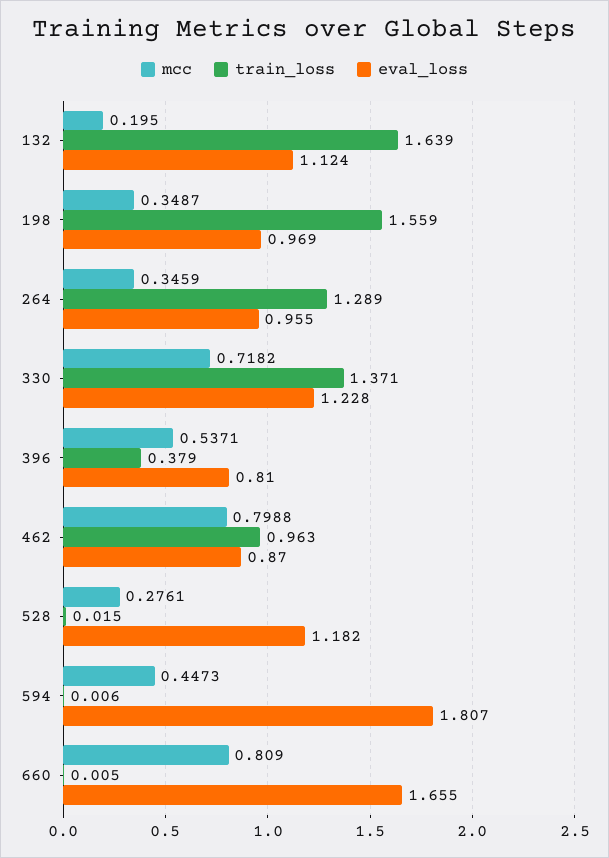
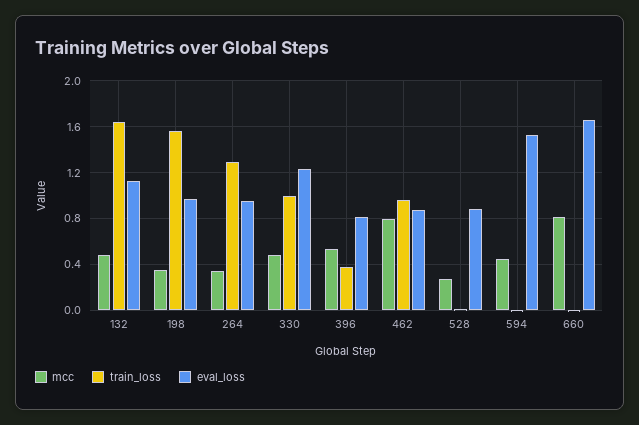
  {
    "mcc": {
-     "132": 0.195,
+     "132": 0.5,
      "198": 0.3487,
      "264": 0.3459,
-     "330": 0.7182,
+     "330": 0.5,
      "396": 0.5371,
      "462": 0.7988,
      "528": 0.2761,
      "594": 0.4473,
      "660": 0.809
    },
    "train_loss": {
      "132": 1.639,
      "198": 1.559,
      "264": 1.289,
-     "330": 1.371,
+     "330": 1,
      "396": 0.379,
      "462": 0.963,
      "528": 0.015,
      "594": 0.006,
      "660": 0.005
    },
    "eval_loss": {
      "132": 1.124,
      "198": 0.969,
      "264": 0.955,
      "330": 1.228,
      "396": 0.81,
      "462": 0.87,
-     "528": 1.182,
+     "528": 0.9,
-     "594": 1.807,
+     "594": 1.5,
      "660": 1.655
    }
  }

